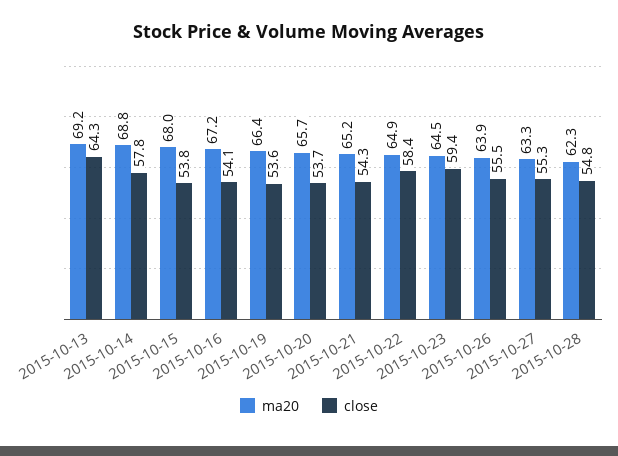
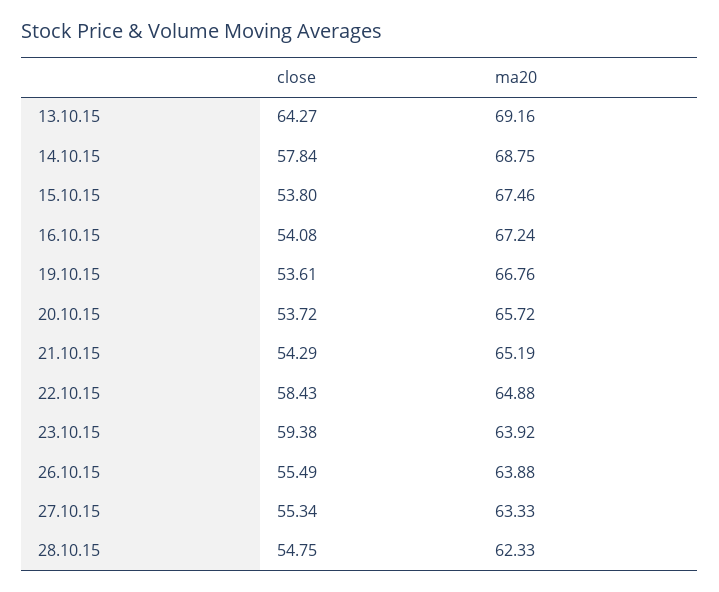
  {
    "ma20": {
      "2015-10-13": 69.16,
      "2015-10-14": 68.75,
-     "2015-10-15": 68,
+     "2015-10-15": 67.46,
      "2015-10-16": 67.24,
-     "2015-10-19": 66.4,
+     "2015-10-19": 66.76,
      "2015-10-20": 65.72,
      "2015-10-21": 65.19,
      "2015-10-22": 64.88,
-     "2015-10-23": 64.5,
+     "2015-10-23": 63.92,
      "2015-10-26": 63.88,
      "2015-10-27": 63.33,
      "2015-10-28": 62.33
    },
    "close": {
      "2015-10-13": 64.27,
      "2015-10-14": 57.84,
      "2015-10-15": 53.8,
      "2015-10-16": 54.08,
      "2015-10-19": 53.61,
      "2015-10-20": 53.72,
      "2015-10-21": 54.29,
      "2015-10-22": 58.43,
      "2015-10-23": 59.38,
      "2015-10-26": 55.49,
      "2015-10-27": 55.34,
      "2015-10-28": 54.75
    }
  }

